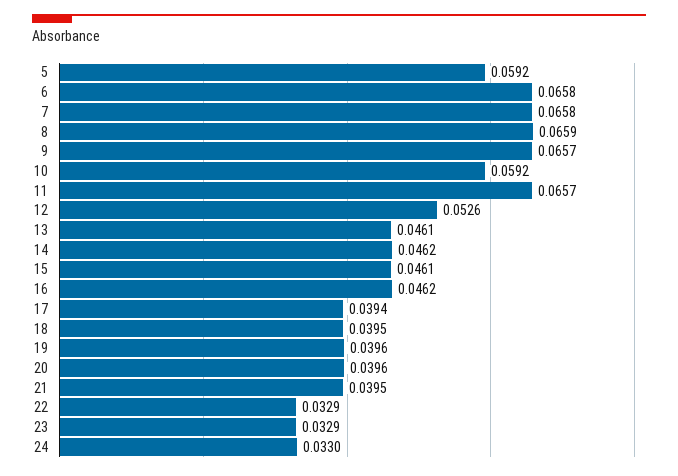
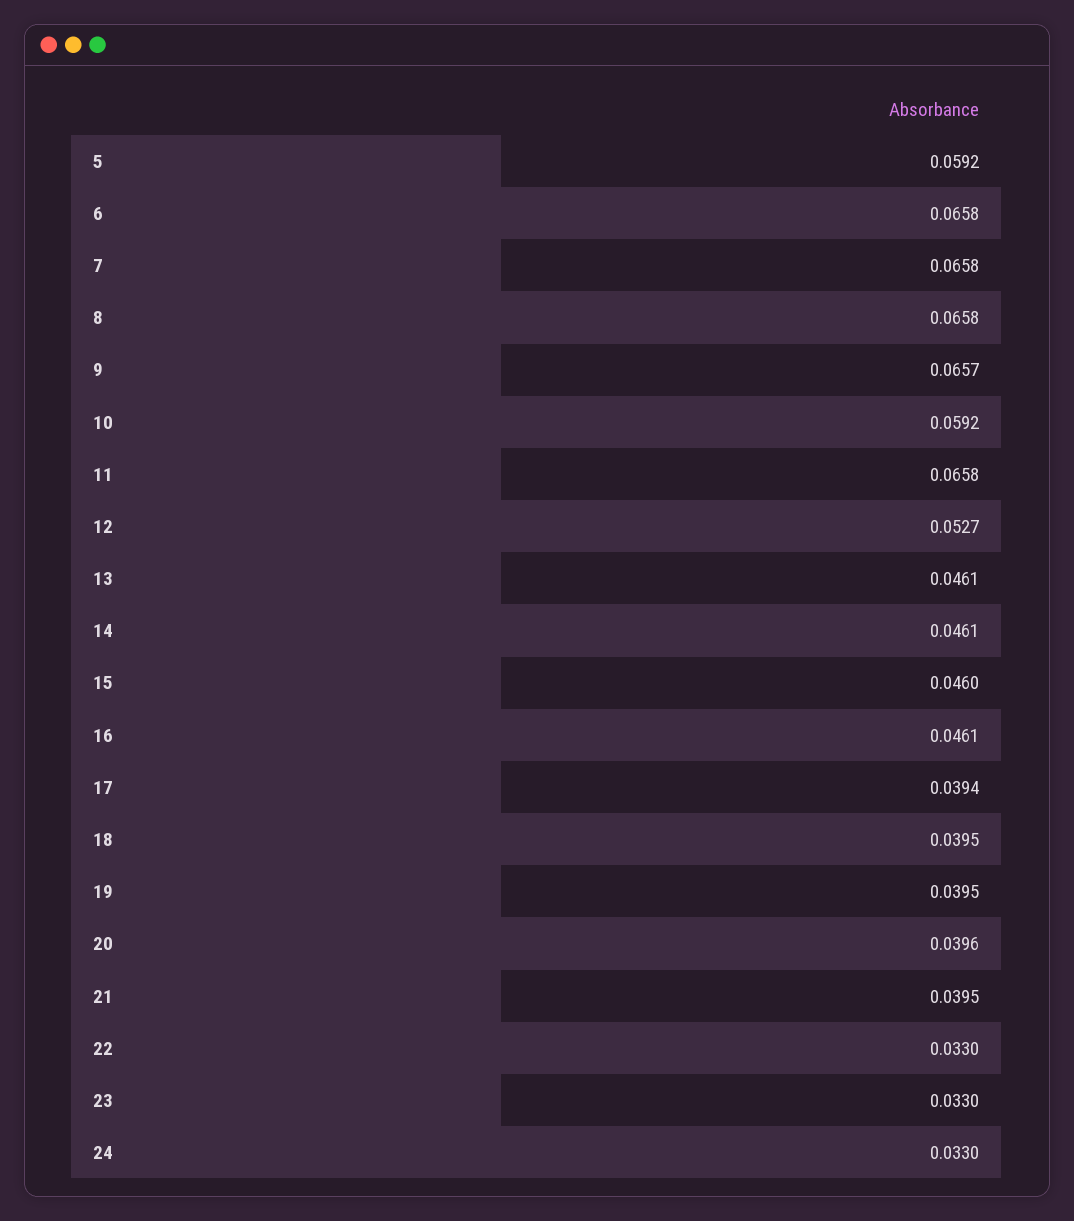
  {
    "5": 0.0592,
    "6": 0.0658,
    "7": 0.0658,
-   "8": 0.0659,
+   "8": 0.0658,
    "9": 0.0657,
    "10": 0.0592,
-   "11": 0.0657,
+   "11": 0.0658,
-   "12": 0.0526,
+   "12": 0.0527,
    "13": 0.0461,
-   "14": 0.0462,
+   "14": 0.0461,
-   "15": 0.0461,
+   "15": 0.046,
-   "16": 0.0462,
+   "16": 0.0461,
    "17": 0.0394,
    "18": 0.0395,
-   "19": 0.0396,
+   "19": 0.0395,
    "20": 0.0396,
    "21": 0.0395,
-   "22": 0.0329,
+   "22": 0.033,
-   "23": 0.0329,
+   "23": 0.033,
    "24": 0.033
  }

